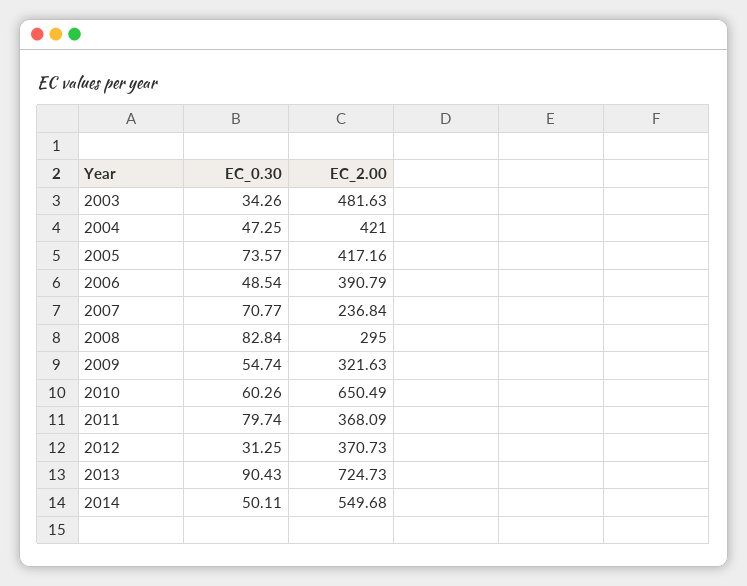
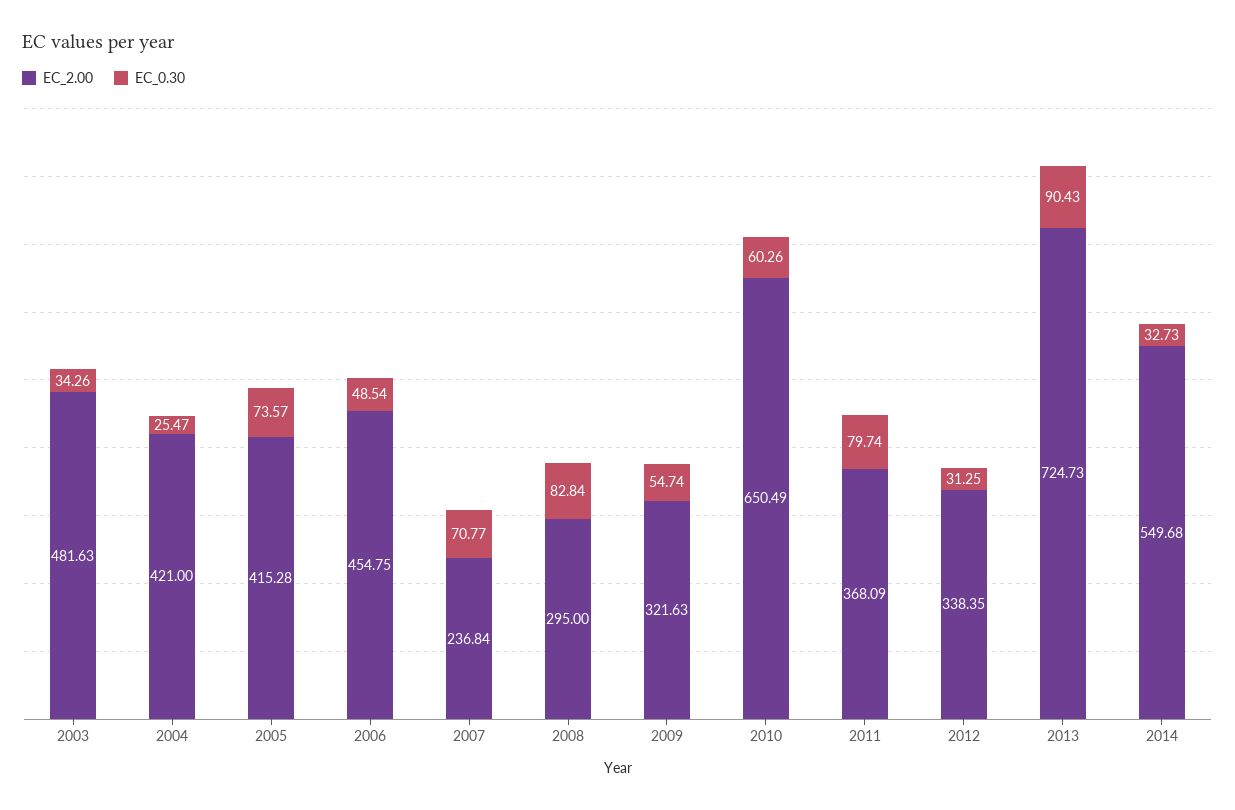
  {
    "EC_0.30": {
      "2003": 34.26,
-     "2004": 47.25,
+     "2004": 25.47,
      "2005": 73.57,
      "2006": 48.54,
      "2007": 70.77,
      "2008": 82.84,
      "2009": 54.74,
      "2010": 60.26,
      "2011": 79.74,
      "2012": 31.25,
      "2013": 90.43,
-     "2014": 50.11
+     "2014": 32.73
    },
    "EC_2.00": {
      "2003": 481.63,
      "2004": 421,
-     "2005": 417.16,
+     "2005": 415.28,
-     "2006": 390.79,
+     "2006": 454.75,
      "2007": 236.84,
      "2008": 295,
      "2009": 321.63,
      "2010": 650.49,
      "2011": 368.09,
-     "2012": 370.73,
+     "2012": 338.35,
      "2013": 724.73,
      "2014": 549.68
    }
  }

